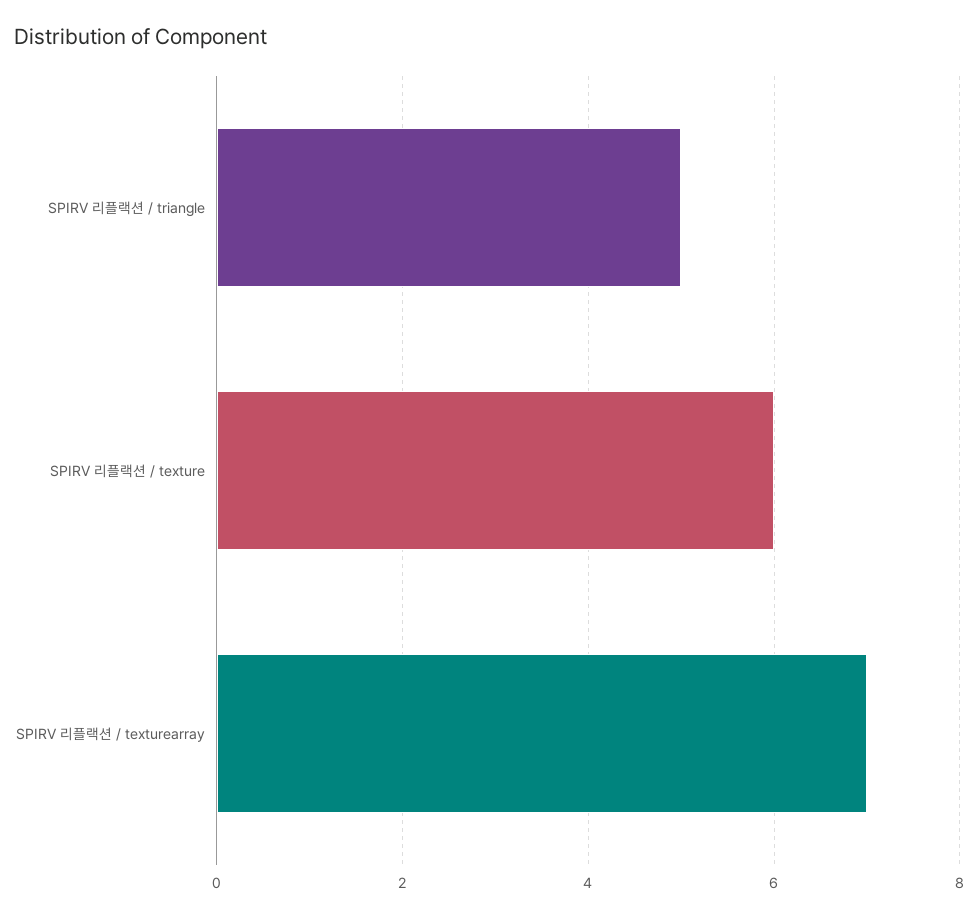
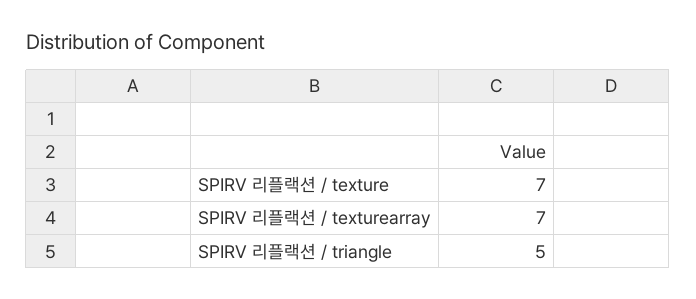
  {
    "SPIRV 리플랙션 / triangle": 5,
-   "SPIRV 리플랙션 / texture": 6,
+   "SPIRV 리플랙션 / texture": 7,
    "SPIRV 리플랙션 / texturearray": 7
  }

